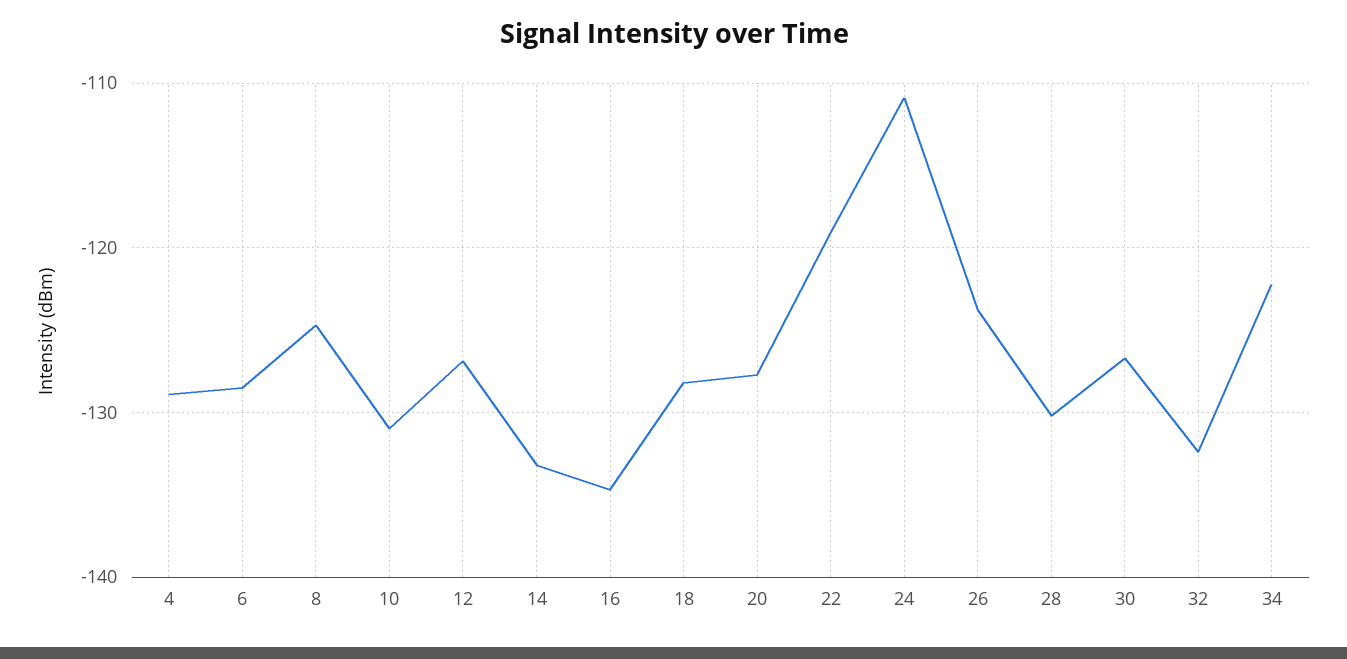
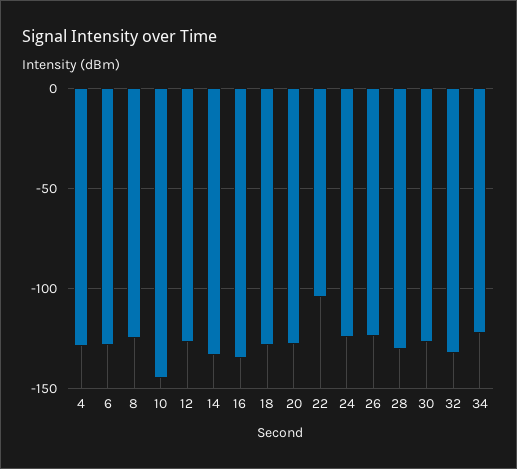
  {
    "4": -129,
    "6": -129,
    "8": -125,
-   "10": -131,
+   "10": -145,
    "12": -127,
    "14": -133,
    "16": -135,
    "18": -128,
    "20": -128,
-   "22": -119,
+   "22": -105,
-   "24": -111,
+   "24": -125,
    "26": -124,
    "28": -130,
    "30": -127,
    "32": -132,
    "34": -122
  }

